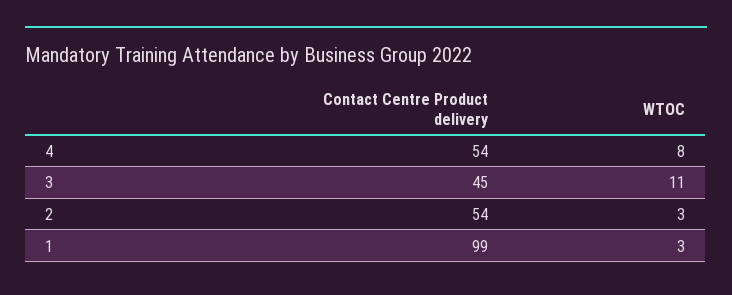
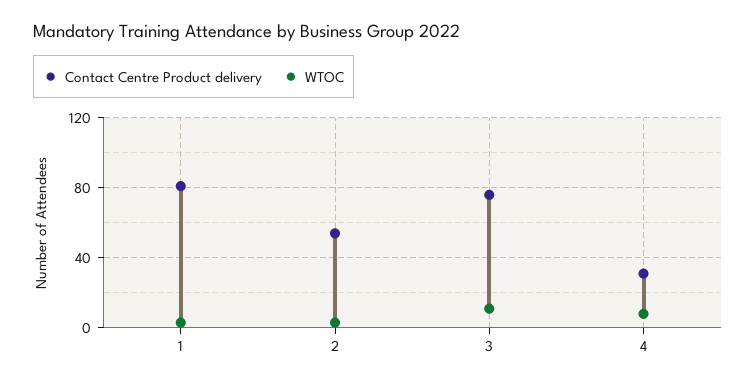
  {
    "Contact Centre Product delivery": {
-     "4": 54,
+     "4": 30,
-     "3": 45,
+     "3": 75,
      "2": 54,
-     "1": 99
+     "1": 80
    },
    "WTOC": {
      "4": 8,
      "3": 11,
      "2": 3,
      "1": 3
    }
  }

